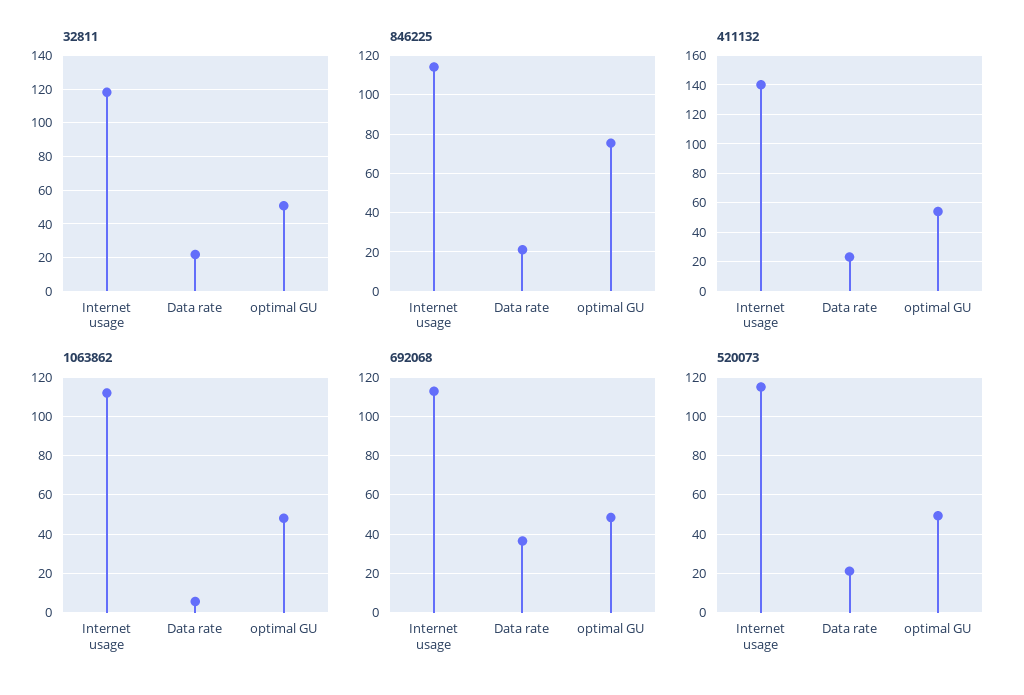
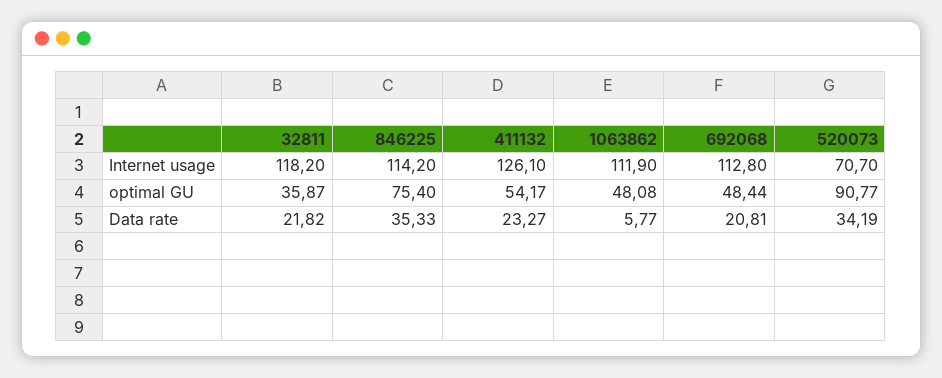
  {
    "32811": {
      "Internet usage": 118.2,
      "Data rate": 21.82,
-     "optimal GU": 50
+     "optimal GU": 35.87
    },
    "846225": {
      "Internet usage": 114.2,
-     "Data rate": 20,
+     "Data rate": 35.33,
      "optimal GU": 75.4
    },
    "411132": {
-     "Internet usage": 140,
+     "Internet usage": 126.1,
      "Data rate": 23.27,
      "optimal GU": 54.17
    },
    "1063862": {
      "Internet usage": 111.9,
      "Data rate": 5.77,
      "optimal GU": 48.08
    },
    "692068": {
      "Internet usage": 112.8,
-     "Data rate": 35,
+     "Data rate": 20.81,
      "optimal GU": 48.44
    },
    "520073": {
-     "Internet usage": 115,
+     "Internet usage": 70.7,
-     "Data rate": 20,
+     "Data rate": 34.19,
-     "optimal GU": 50
+     "optimal GU": 90.77
    }
  }

